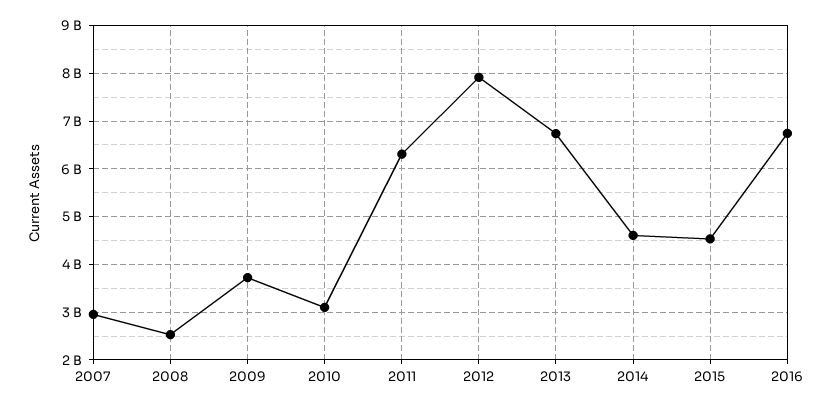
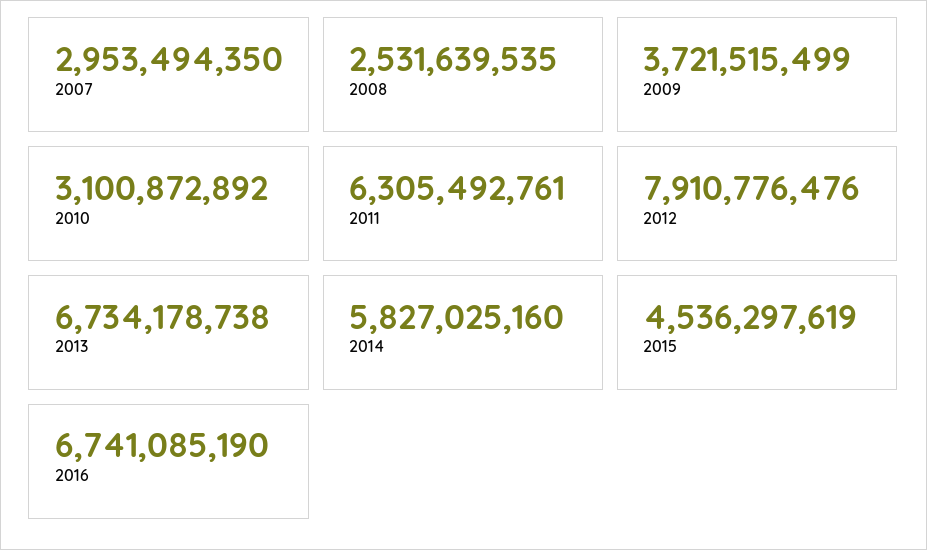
  {
    "2007": 2953494350,
    "2008": 2531639535,
    "2009": 3721515499,
    "2010": 3100872892,
    "2011": 6305492761,
    "2012": 7910776476,
    "2013": 6734178738,
-   "2014": 4600000000,
+   "2014": 5827025160,
    "2015": 4536297619,
    "2016": 6741085190
  }

